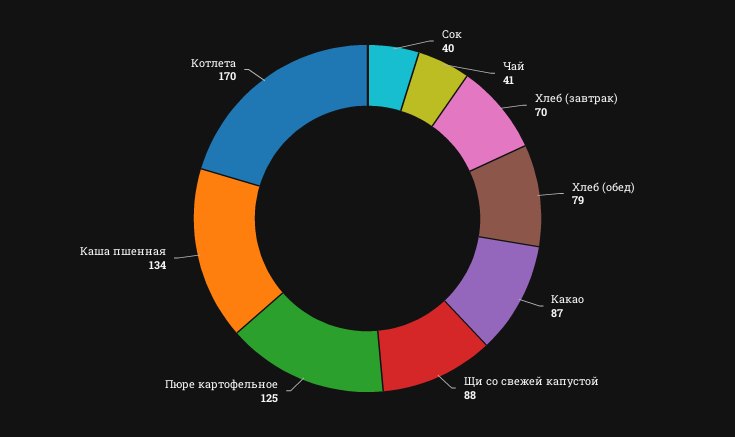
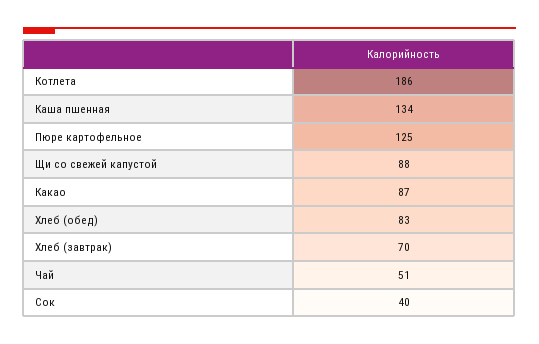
  {
    "Сок": 40,
-   "Чай": 41,
+   "Чай": 51,
    "Хлеб (завтрак)": 70,
-   "Хлеб (обед)": 79,
+   "Хлеб (обед)": 83,
    "Какао": 87,
    "Щи со свежей капустой": 88,
    "Пюре картофельное": 125,
    "Каша пшенная": 134,
-   "Котлета": 170
+   "Котлета": 186
  }

